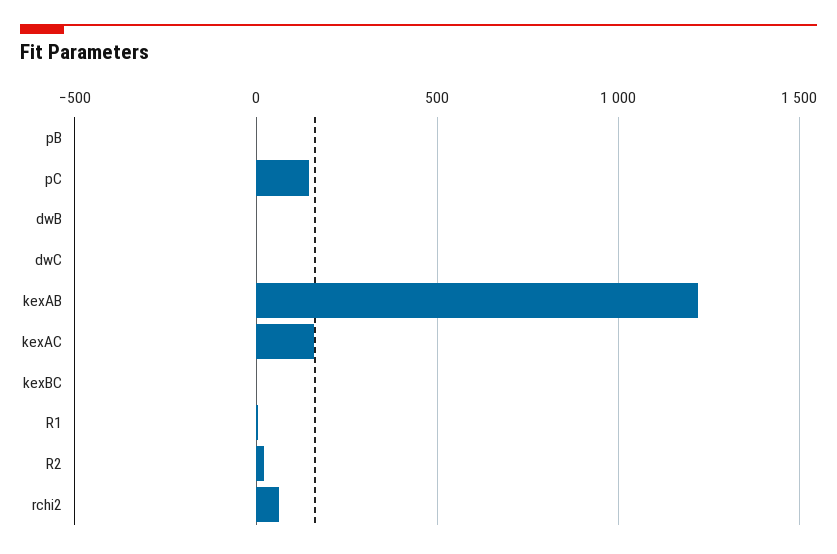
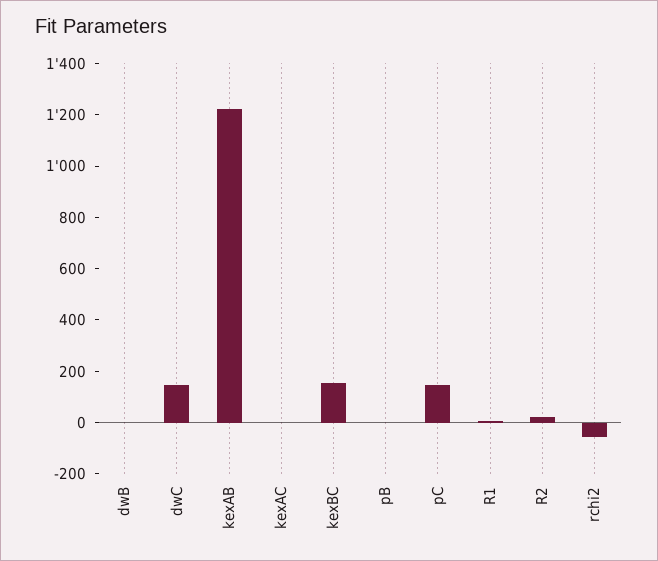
  {
    "pB": 0,
    "pC": 150,
    "dwB": 0,
-   "dwC": 0,
+   "dwC": 150,
    "kexAB": 1200,
-   "kexAC": 150,
+   "kexAC": 0,
-   "kexBC": 0,
+   "kexBC": 150,
    "R1": 0,
    "R2": 0,
-   "rchi2": 50
+   "rchi2": -50
  }

